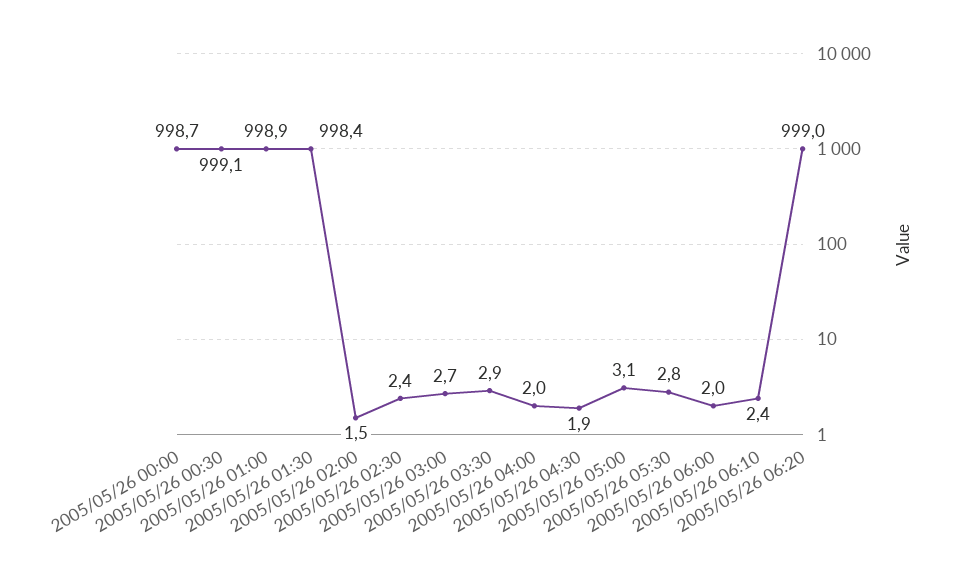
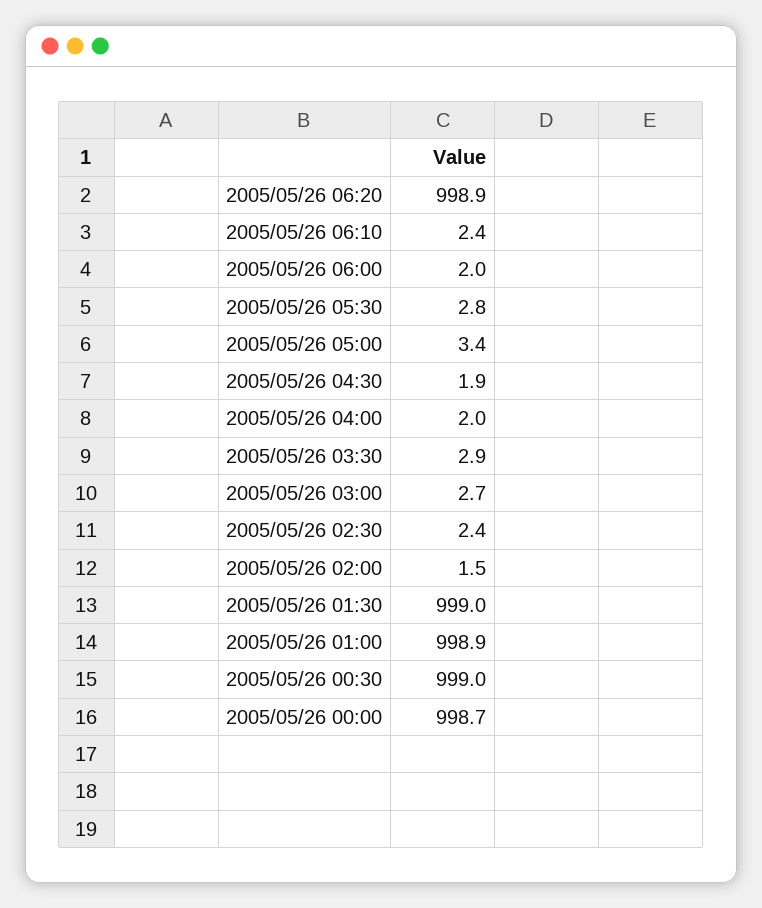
  {
    "2005/05/26 00:00": 998.7,
-   "2005/05/26 00:30": 999.1,
+   "2005/05/26 00:30": 999,
    "2005/05/26 01:00": 998.9,
-   "2005/05/26 01:30": 998.4,
+   "2005/05/26 01:30": 999,
    "2005/05/26 02:00": 1.5,
    "2005/05/26 02:30": 2.4,
    "2005/05/26 03:00": 2.7,
    "2005/05/26 03:30": 2.9,
    "2005/05/26 04:00": 2,
    "2005/05/26 04:30": 1.9,
-   "2005/05/26 05:00": 3.1,
+   "2005/05/26 05:00": 3.4,
    "2005/05/26 05:30": 2.8,
    "2005/05/26 06:00": 2,
    "2005/05/26 06:10": 2.4,
-   "2005/05/26 06:20": 999
+   "2005/05/26 06:20": 998.9
  }

